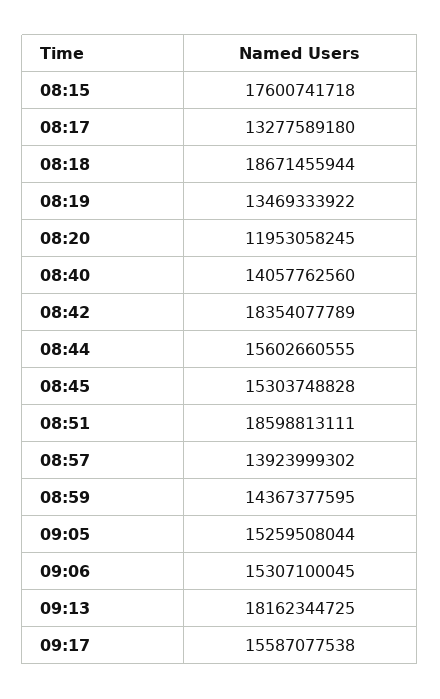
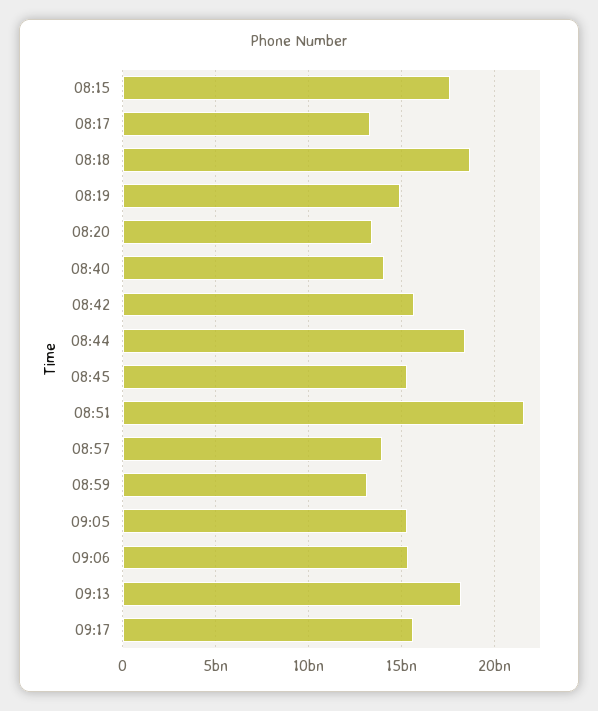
  {
    "08:15": 17600741718,
    "08:17": 13277589180,
    "08:18": 18671455944,
-   "08:19": 13469333922,
+   "08:19": 15000000000,
-   "08:20": 11953058245,
+   "08:20": 13500000000,
    "08:40": 14057762560,
-   "08:42": 18354077789,
+   "08:42": 15500000000,
-   "08:44": 15602660555,
+   "08:44": 18500000000,
    "08:45": 15303748828,
-   "08:51": 18598813111,
+   "08:51": 21500000000,
    "08:57": 13923999302,
-   "08:59": 14367377595,
+   "08:59": 13000000000,
    "09:05": 15259508044,
    "09:06": 15307100045,
    "09:13": 18162344725,
    "09:17": 15587077538
  }

